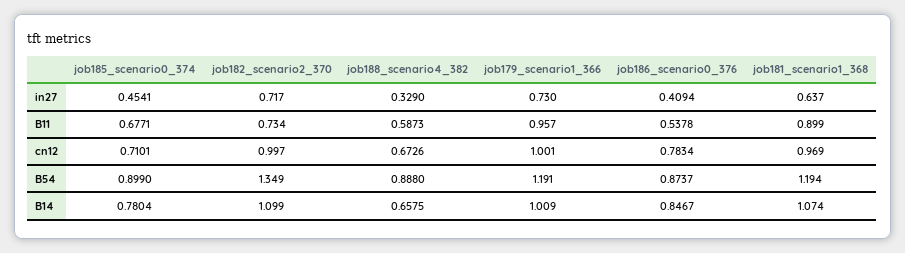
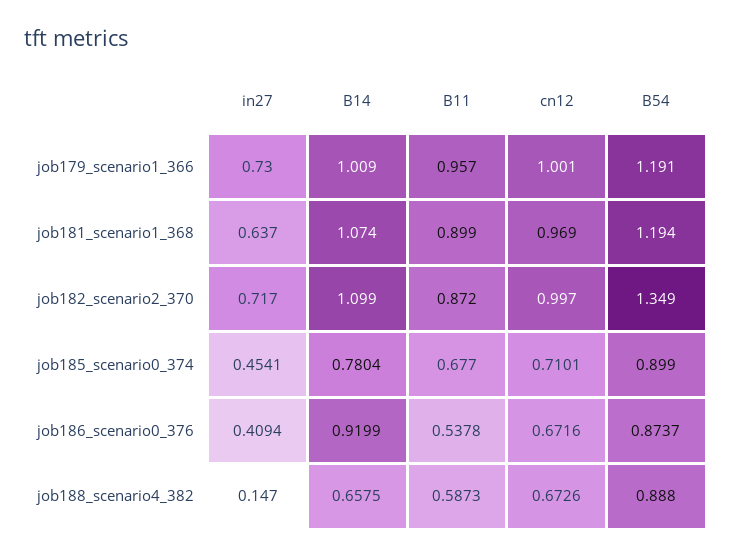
  {
    "job185_scenario0_374": {
      "in27": 0.4541,
-     "B11": 0.6771,
+     "B11": 0.677,
      "cn12": 0.7101,
      "B54": 0.899,
      "B14": 0.7804
    },
    "job182_scenario2_370": {
      "in27": 0.717,
-     "B11": 0.734,
+     "B11": 0.872,
      "cn12": 0.997,
      "B54": 1.349,
      "B14": 1.099
    },
    "job188_scenario4_382": {
-     "in27": 0.329,
+     "in27": 0.147,
      "B11": 0.5873,
      "cn12": 0.6726,
      "B54": 0.888,
      "B14": 0.6575
    },
    "job179_scenario1_366": {
      "in27": 0.73,
      "B11": 0.957,
      "cn12": 1.001,
      "B54": 1.191,
      "B14": 1.009
    },
    "job186_scenario0_376": {
      "in27": 0.4094,
      "B11": 0.5378,
-     "cn12": 0.7834,
+     "cn12": 0.6716,
      "B54": 0.8737,
-     "B14": 0.8467
+     "B14": 0.9199
    },
    "job181_scenario1_368": {
      "in27": 0.637,
      "B11": 0.899,
      "cn12": 0.969,
      "B54": 1.194,
      "B14": 1.074
    }
  }

